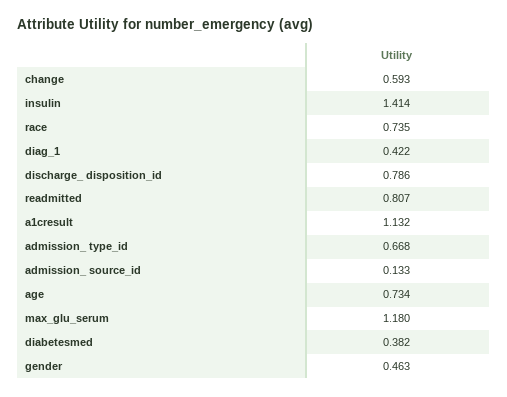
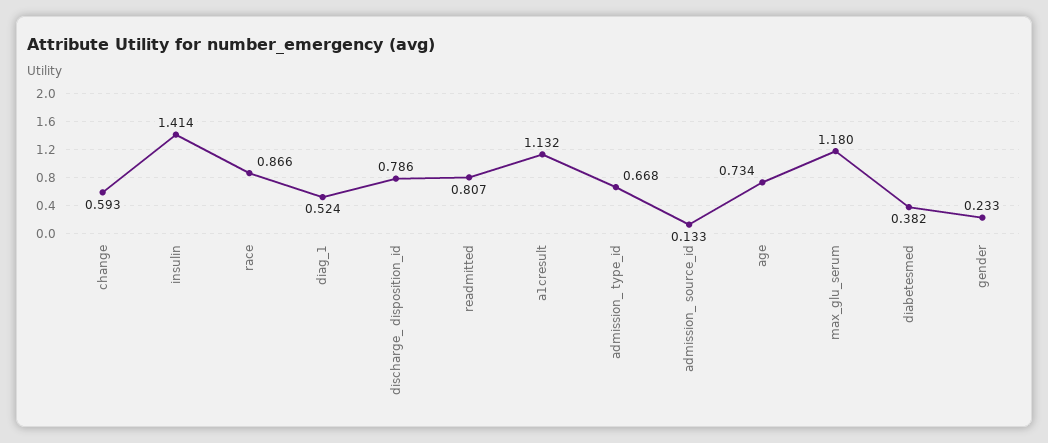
  {
    "change": 0.593,
    "insulin": 1.414,
-   "race": 0.735,
+   "race": 0.866,
-   "diag_1": 0.422,
+   "diag_1": 0.524,
    "discharge_ disposition_id": 0.786,
    "readmitted": 0.807,
    "a1cresult": 1.132,
    "admission_ type_id": 0.668,
    "admission_ source_id": 0.133,
    "age": 0.734,
    "max_glu_serum": 1.18,
    "diabetesmed": 0.382,
-   "gender": 0.463
+   "gender": 0.233
  }

